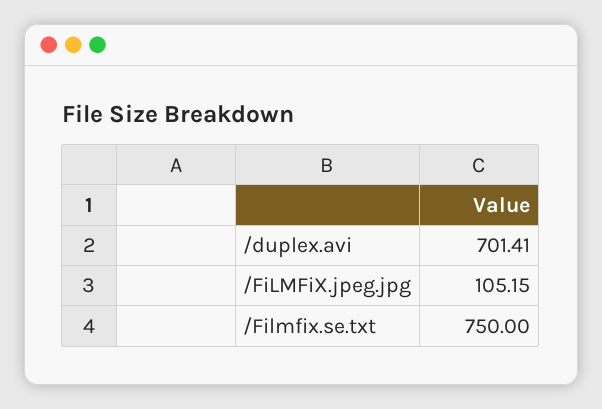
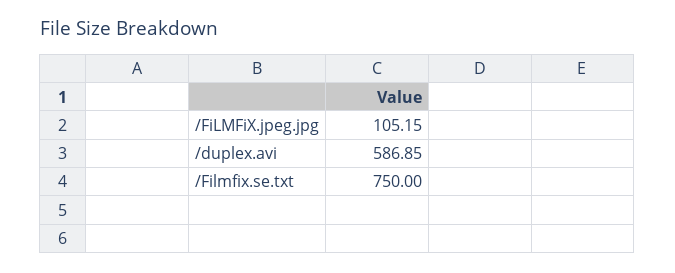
  {
-   "/duplex.avi": 701.41,
+   "/duplex.avi": 586.85,
    "/FiLMFiX.jpeg.jpg": 105.15,
    "/Filmfix.se.txt": 750
  }

